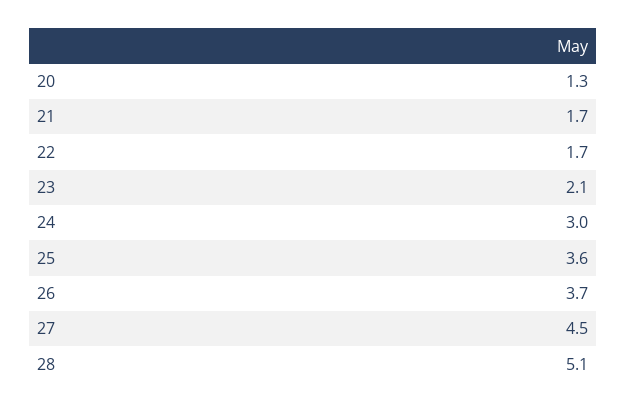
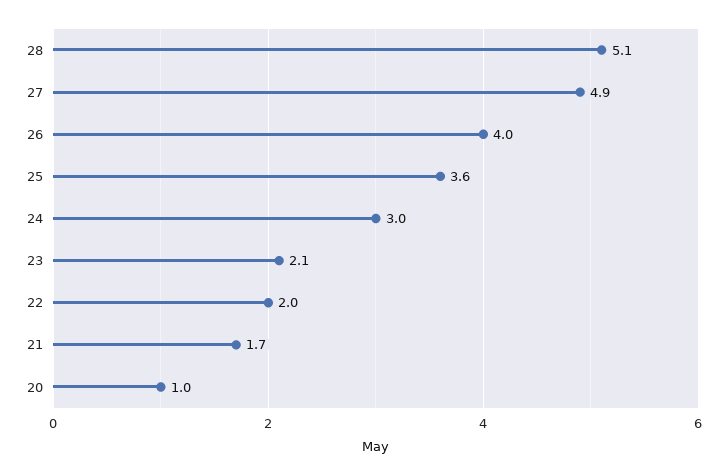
  {
-   "20": 1.3,
+   "20": 1,
    "21": 1.7,
-   "22": 1.7,
+   "22": 2,
    "23": 2.1,
    "24": 3,
    "25": 3.6,
-   "26": 3.7,
+   "26": 4,
-   "27": 4.5,
+   "27": 4.9,
    "28": 5.1
  }

